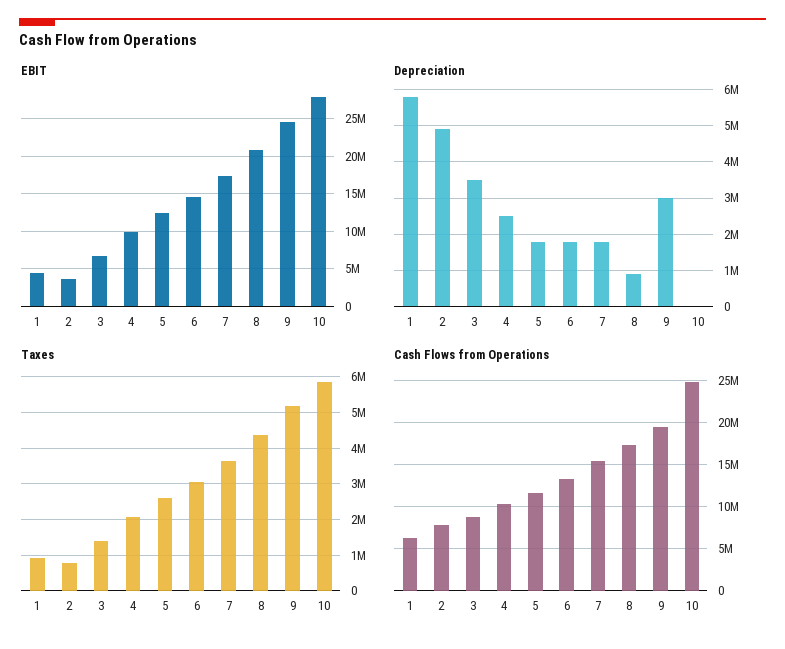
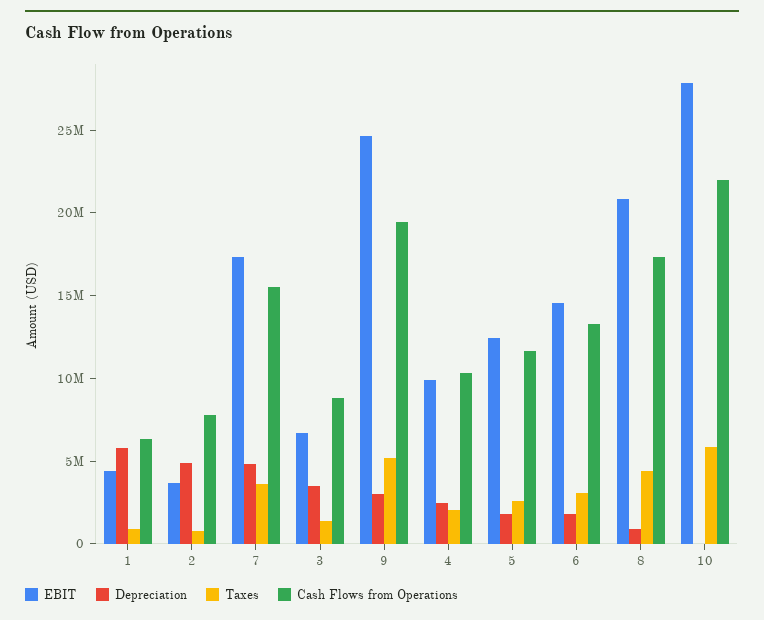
  {
    "EBIT": {
      "1": 4000000,
      "2": 4000000,
      "3": 7000000,
      "4": 10000000,
      "5": 12000000,
      "6": 15000000,
      "7": 17000000,
      "8": 21000000,
      "9": 25000000,
      "10": 28000000
    },
    "Depreciation": {
      "1": 5800000,
      "2": 4800000,
      "3": 3400000,
      "4": 2400000,
      "5": 1800000,
      "6": 1800000,
-     "7": 1800000,
+     "7": 5000000,
      "8": 800000,
      "9": 3000000,
      "10": 0
    },
    "Taxes": {
      "1": 1000000,
      "2": 800000,
      "3": 1400000,
      "4": 2000000,
      "5": 2600000,
      "6": 3000000,
      "7": 3600000,
      "8": 4400000,
      "9": 5200000,
      "10": 5800000
    },
    "Cash Flows from Operations": {
      "1": 6000000,
      "2": 8000000,
      "3": 9000000,
      "4": 10000000,
      "5": 12000000,
      "6": 13000000,
      "7": 16000000,
      "8": 17000000,
      "9": 19000000,
-     "10": 25000000
+     "10": 22000000
    }
  }

